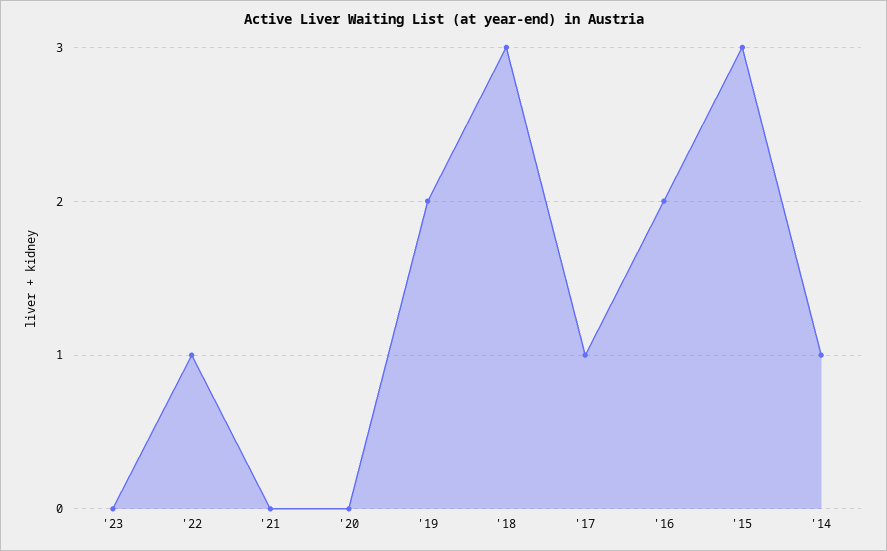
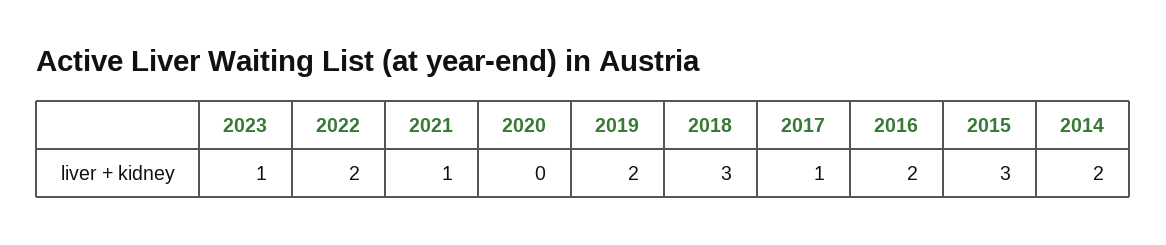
  {
-   "'23": 0,
+   "'23": 1,
-   "'22": 1,
+   "'22": 2,
-   "'21": 0,
+   "'21": 1,
    "'20": 0,
    "'19": 2,
    "'18": 3,
    "'17": 1,
    "'16": 2,
    "'15": 3,
-   "'14": 1
+   "'14": 2
  }

